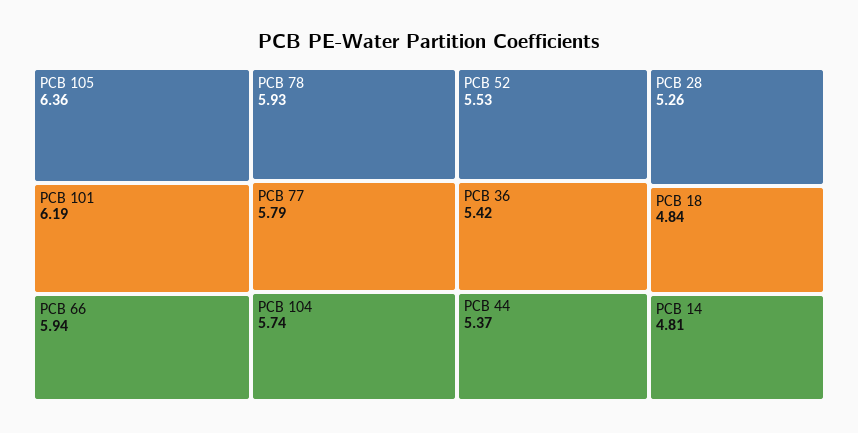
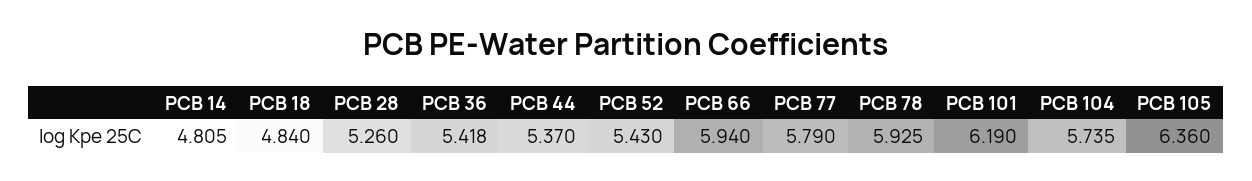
  {
    "PCB 105": 6.36,
    "PCB 101": 6.19,
    "PCB 66": 5.94,
    "PCB 78": 5.925,
    "PCB 77": 5.79,
    "PCB 104": 5.735,
-   "PCB 52": 5.53,
+   "PCB 52": 5.43,
    "PCB 36": 5.418,
    "PCB 44": 5.37,
    "PCB 28": 5.26,
    "PCB 18": 4.84,
    "PCB 14": 4.805
  }

